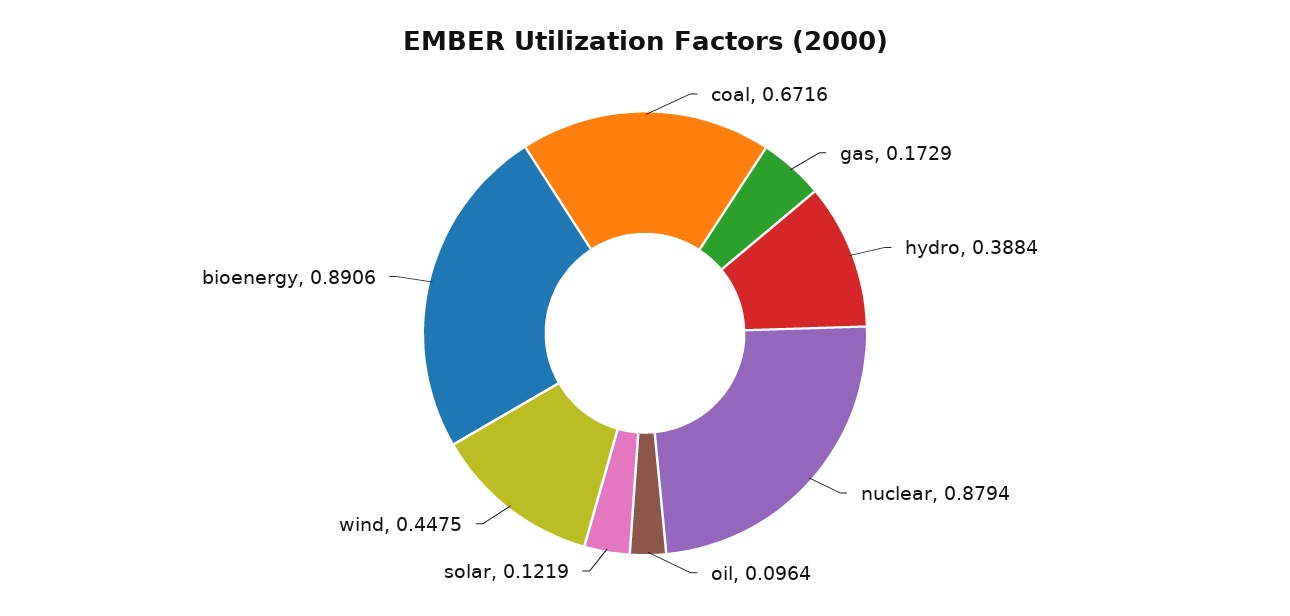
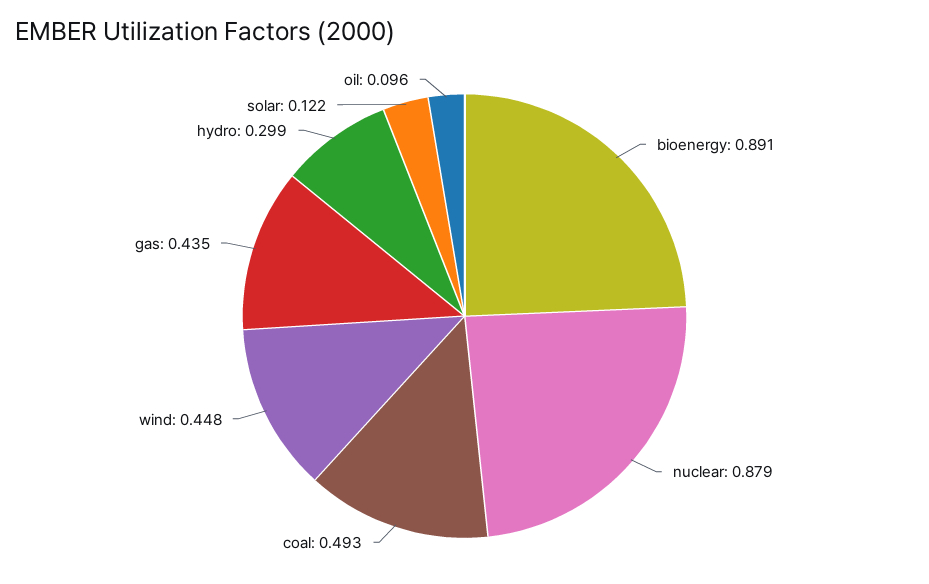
  {
-   "coal": 0.6716,
+   "coal": 0.493,
-   "gas": 0.1729,
+   "gas": 0.435,
-   "hydro": 0.3884,
+   "hydro": 0.299,
    "nuclear": 0.8794,
    "oil": 0.0964,
    "solar": 0.1219,
    "wind": 0.4475,
    "bioenergy": 0.8906
  }

